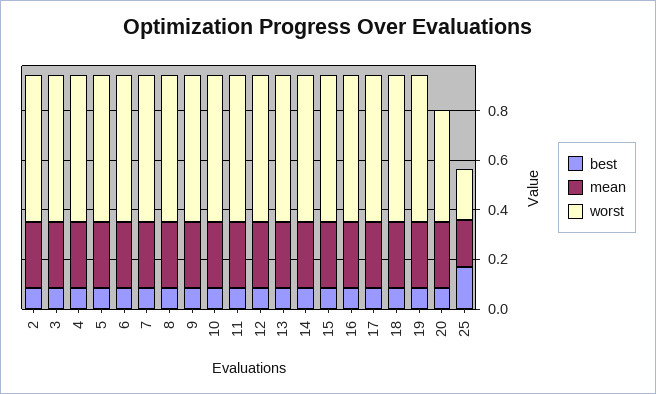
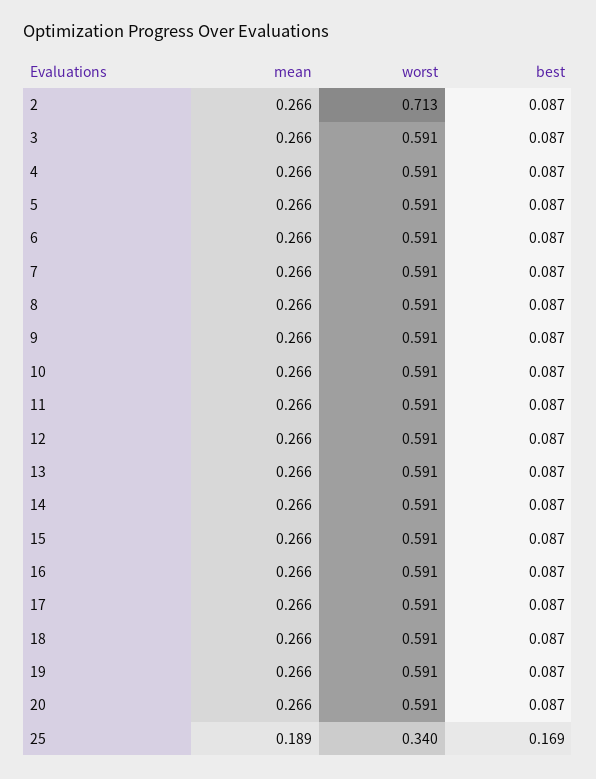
  {
    "best": {
      "2": 0.087,
      "3": 0.087,
      "4": 0.087,
      "5": 0.087,
      "6": 0.087,
      "7": 0.087,
      "8": 0.087,
      "9": 0.087,
      "10": 0.087,
      "11": 0.087,
      "12": 0.087,
      "13": 0.087,
      "14": 0.087,
      "15": 0.087,
      "16": 0.087,
      "17": 0.087,
      "18": 0.087,
      "19": 0.087,
      "20": 0.087,
      "25": 0.169
    },
    "mean": {
      "2": 0.266,
      "3": 0.266,
      "4": 0.266,
      "5": 0.266,
      "6": 0.266,
      "7": 0.266,
      "8": 0.266,
      "9": 0.266,
      "10": 0.266,
      "11": 0.266,
      "12": 0.266,
      "13": 0.266,
      "14": 0.266,
      "15": 0.266,
      "16": 0.266,
      "17": 0.266,
      "18": 0.266,
      "19": 0.266,
      "20": 0.266,
      "25": 0.189
    },
    "worst": {
-     "2": 0.6,
+     "2": 0.713,
      "3": 0.591,
      "4": 0.591,
      "5": 0.591,
      "6": 0.591,
      "7": 0.591,
      "8": 0.591,
      "9": 0.591,
      "10": 0.591,
      "11": 0.591,
      "12": 0.591,
      "13": 0.591,
      "14": 0.591,
      "15": 0.591,
      "16": 0.591,
      "17": 0.591,
      "18": 0.591,
      "19": 0.591,
-     "20": 0.45,
+     "20": 0.591,
-     "25": 0.2
+     "25": 0.34
    }
  }

